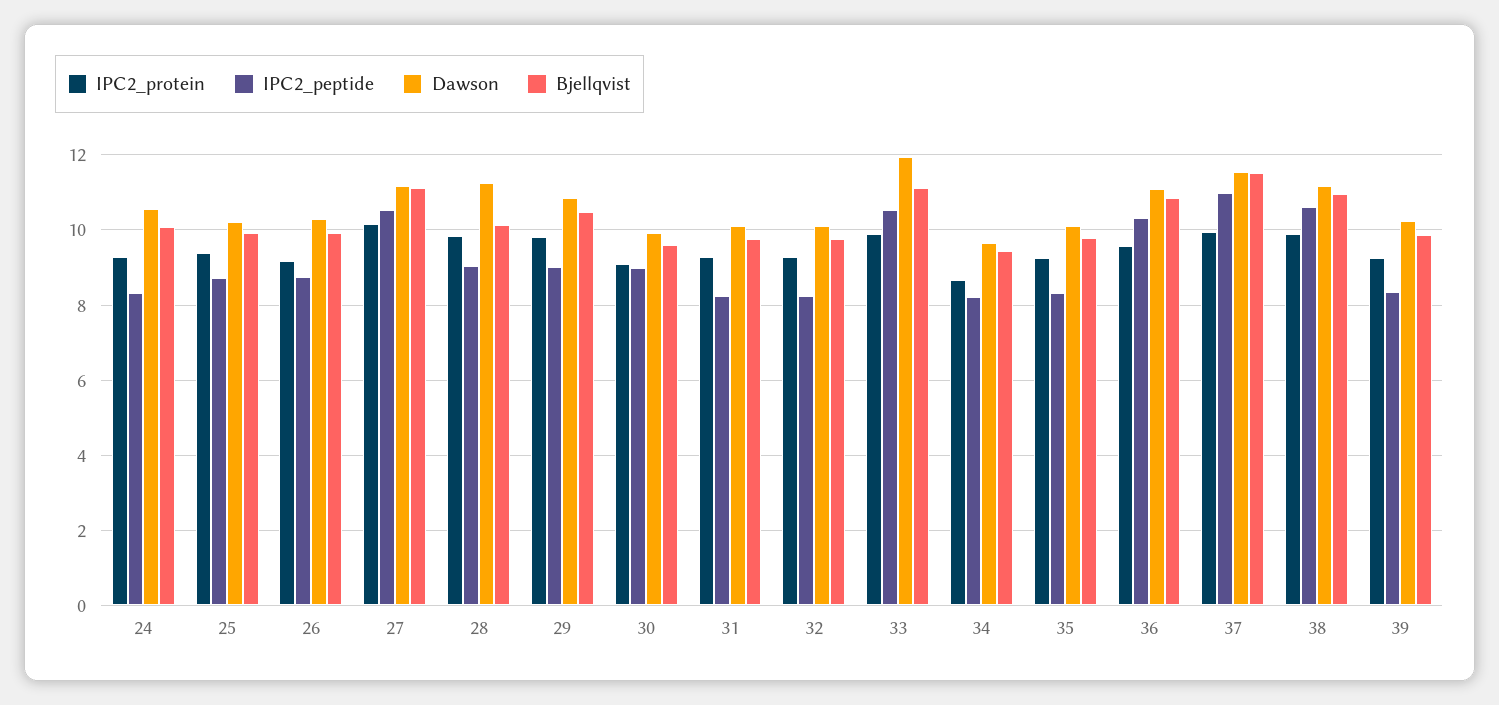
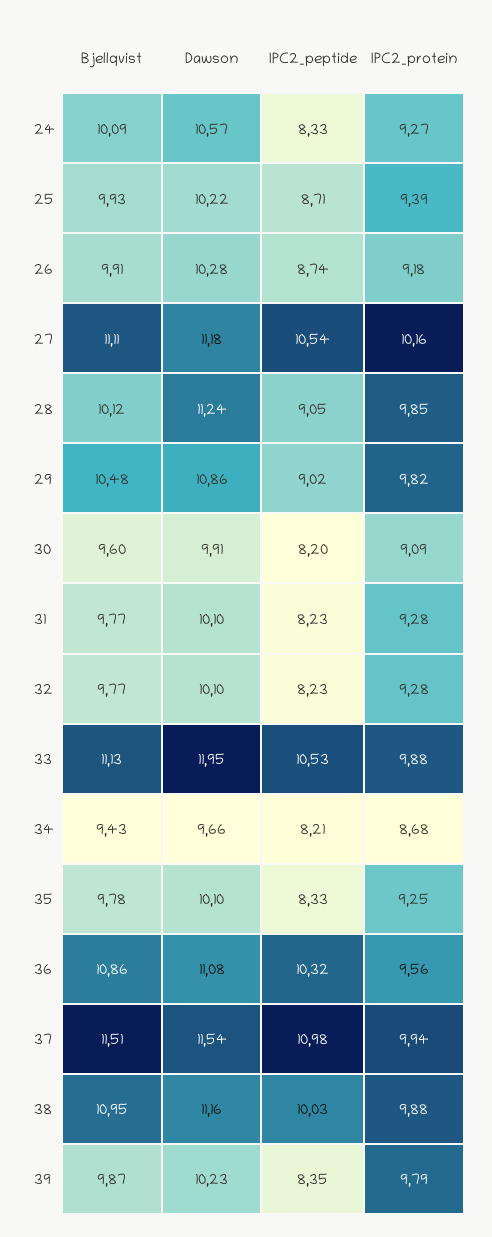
  {
    "IPC2_protein": {
      "24": 9.27,
      "25": 9.39,
      "26": 9.18,
      "27": 10.16,
      "28": 9.85,
      "29": 9.82,
      "30": 9.09,
      "31": 9.28,
      "32": 9.28,
      "33": 9.88,
      "34": 8.68,
      "35": 9.25,
      "36": 9.56,
      "37": 9.94,
      "38": 9.88,
-     "39": 9.2
+     "39": 9.79
    },
    "IPC2_peptide": {
      "24": 8.33,
      "25": 8.71,
      "26": 8.74,
      "27": 10.54,
      "28": 9.05,
      "29": 9.02,
-     "30": 9,
+     "30": 8.2,
      "31": 8.23,
      "32": 8.23,
      "33": 10.53,
      "34": 8.21,
      "35": 8.33,
      "36": 10.32,
      "37": 10.98,
-     "38": 10.6,
+     "38": 10.03,
      "39": 8.35
    },
    "Dawson": {
      "24": 10.57,
      "25": 10.22,
      "26": 10.28,
      "27": 11.18,
      "28": 11.24,
      "29": 10.86,
      "30": 9.91,
      "31": 10.1,
      "32": 10.1,
      "33": 11.95,
      "34": 9.66,
      "35": 10.1,
      "36": 11.08,
      "37": 11.54,
      "38": 11.16,
      "39": 10.23
    },
    "Bjellqvist": {
      "24": 10.09,
      "25": 9.93,
      "26": 9.91,
      "27": 11.11,
      "28": 10.12,
      "29": 10.48,
      "30": 9.6,
      "31": 9.77,
      "32": 9.77,
      "33": 11.13,
      "34": 9.43,
      "35": 9.78,
      "36": 10.86,
      "37": 11.51,
      "38": 10.95,
      "39": 9.87
    }
  }

